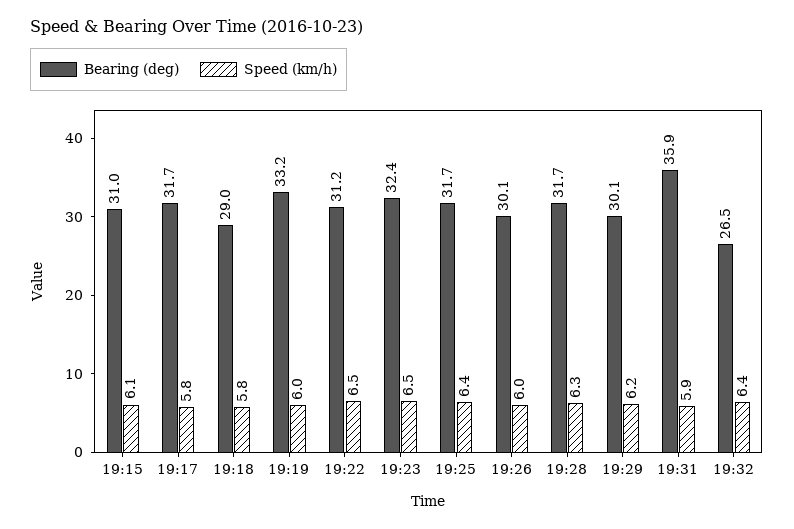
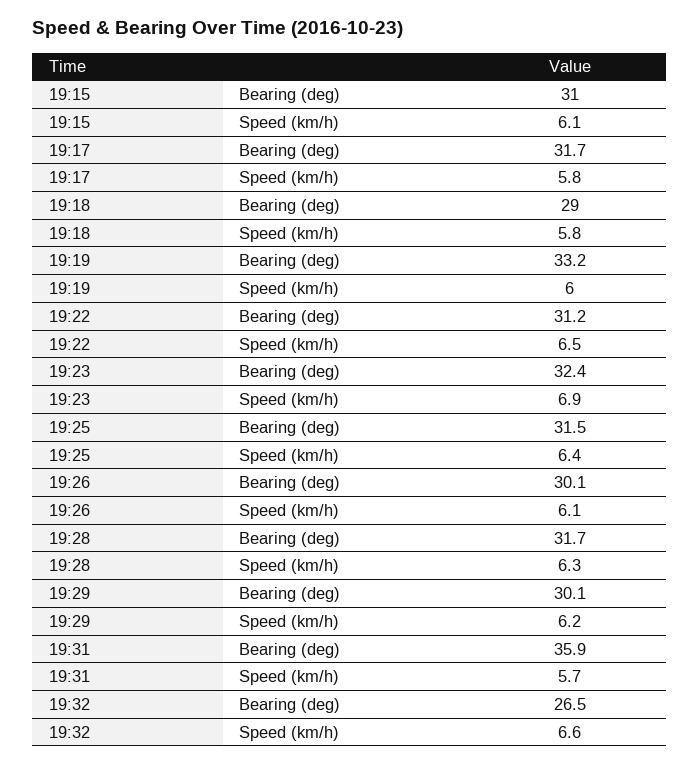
  {
    "Bearing (deg)": {
      "19:15": 31,
      "19:17": 31.7,
      "19:18": 29,
      "19:19": 33.2,
      "19:22": 31.2,
      "19:23": 32.4,
-     "19:25": 31.7,
+     "19:25": 31.5,
      "19:26": 30.1,
      "19:28": 31.7,
      "19:29": 30.1,
      "19:31": 35.9,
      "19:32": 26.5
    },
    "Speed (km/h)": {
      "19:15": 6.1,
      "19:17": 5.8,
      "19:18": 5.8,
      "19:19": 6,
      "19:22": 6.5,
-     "19:23": 6.5,
+     "19:23": 6.9,
      "19:25": 6.4,
-     "19:26": 6,
+     "19:26": 6.1,
      "19:28": 6.3,
      "19:29": 6.2,
-     "19:31": 5.9,
+     "19:31": 5.7,
-     "19:32": 6.4
+     "19:32": 6.6
    }
  }

